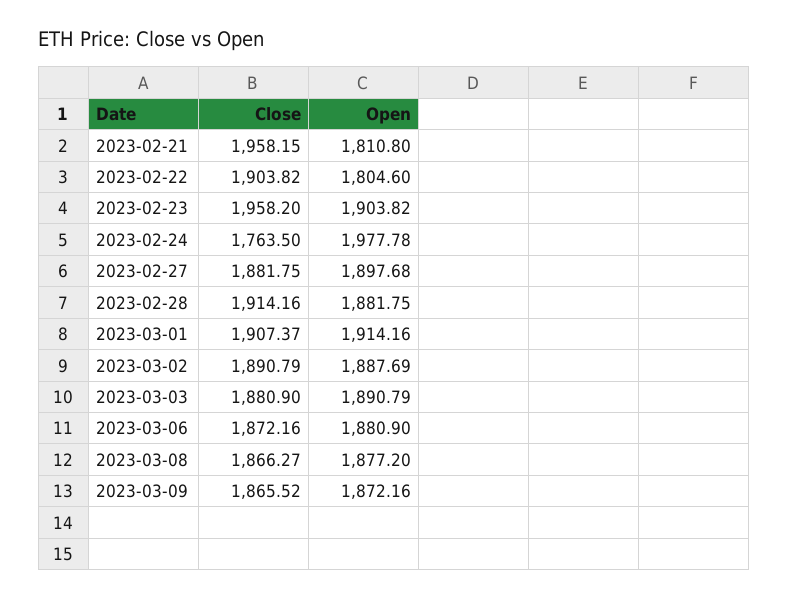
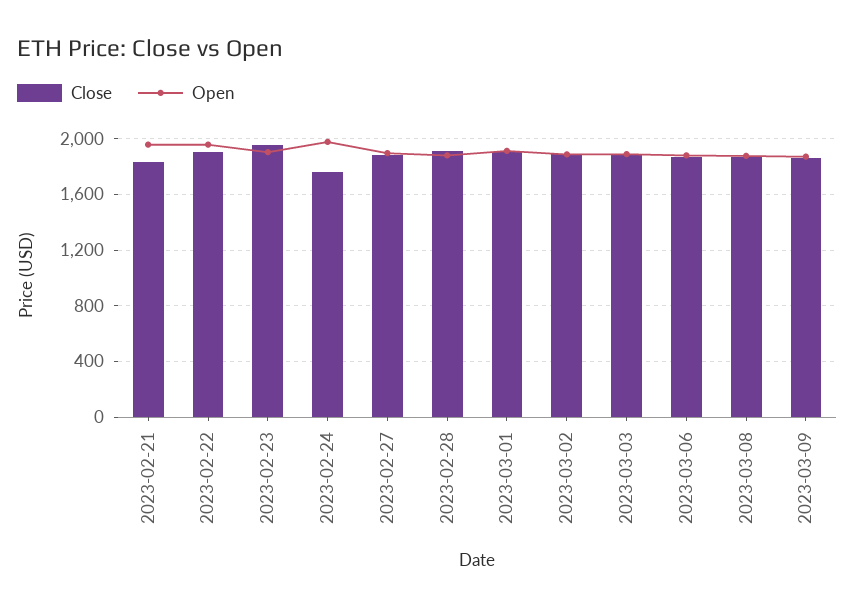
  {
    "Close": {
-     "2023-02-21": 1958.15,
+     "2023-02-21": 1850,
      "2023-02-22": 1903.82,
      "2023-02-23": 1958.2,
      "2023-02-24": 1763.5,
      "2023-02-27": 1881.75,
      "2023-02-28": 1914.16,
      "2023-03-01": 1907.37,
      "2023-03-02": 1890.79,
      "2023-03-03": 1880.9,
      "2023-03-06": 1872.16,
      "2023-03-08": 1866.27,
      "2023-03-09": 1865.52
    },
    "Open": {
-     "2023-02-21": 1810.8,
+     "2023-02-21": 1950,
-     "2023-02-22": 1804.6,
+     "2023-02-22": 1950,
      "2023-02-23": 1903.82,
      "2023-02-24": 1977.78,
      "2023-02-27": 1897.68,
      "2023-02-28": 1881.75,
      "2023-03-01": 1914.16,
      "2023-03-02": 1887.69,
      "2023-03-03": 1890.79,
      "2023-03-06": 1880.9,
      "2023-03-08": 1877.2,
      "2023-03-09": 1872.16
    }
  }

